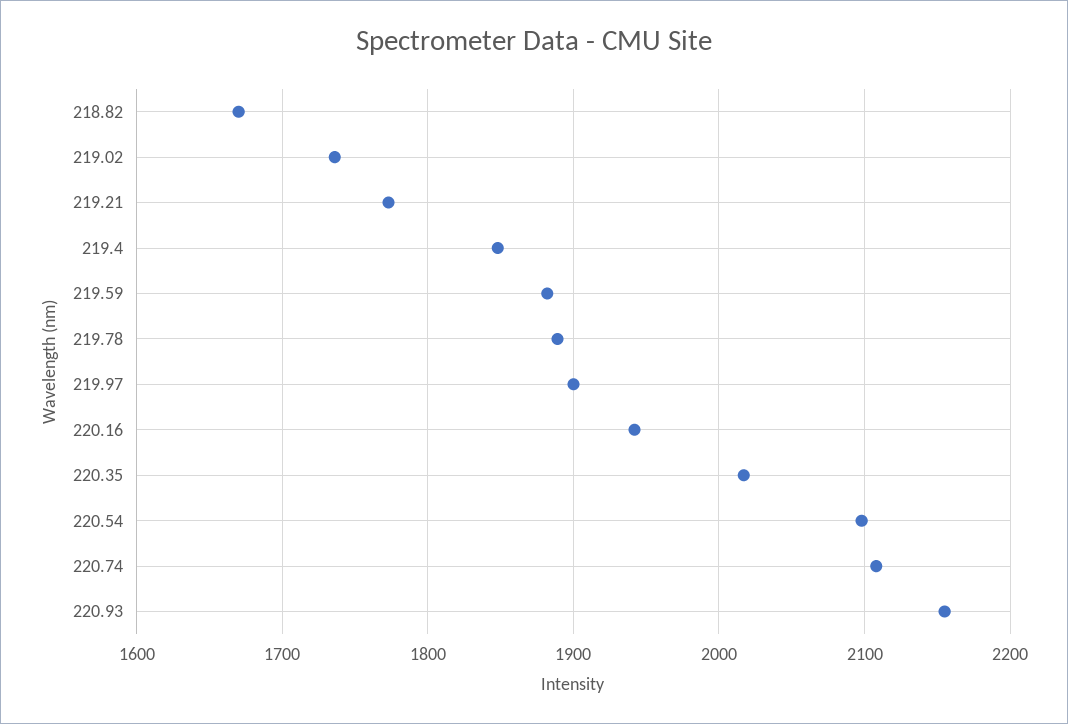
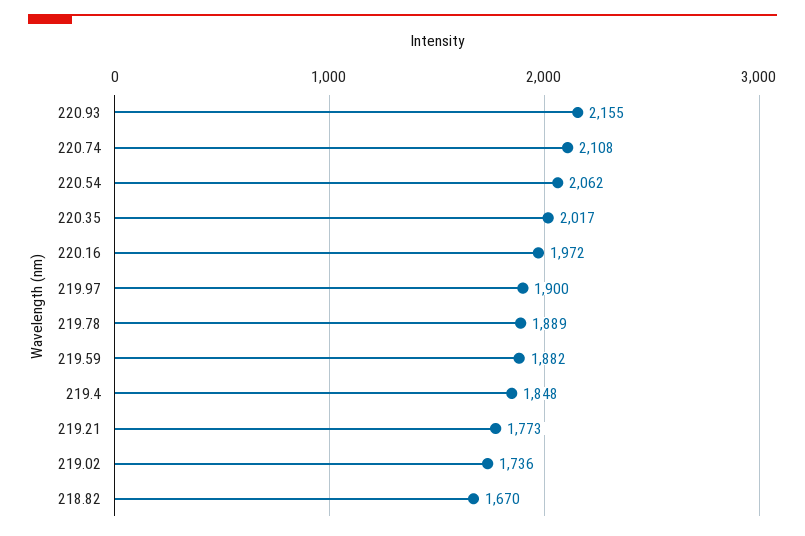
  {
    "218.82": 1670,
    "219.02": 1736,
    "219.21": 1773,
    "219.4": 1848,
    "219.59": 1882,
    "219.78": 1889,
    "219.97": 1900,
-   "220.16": 1940,
+   "220.16": 1972,
    "220.35": 2017,
-   "220.54": 2100,
+   "220.54": 2062,
    "220.74": 2108,
    "220.93": 2155
  }

